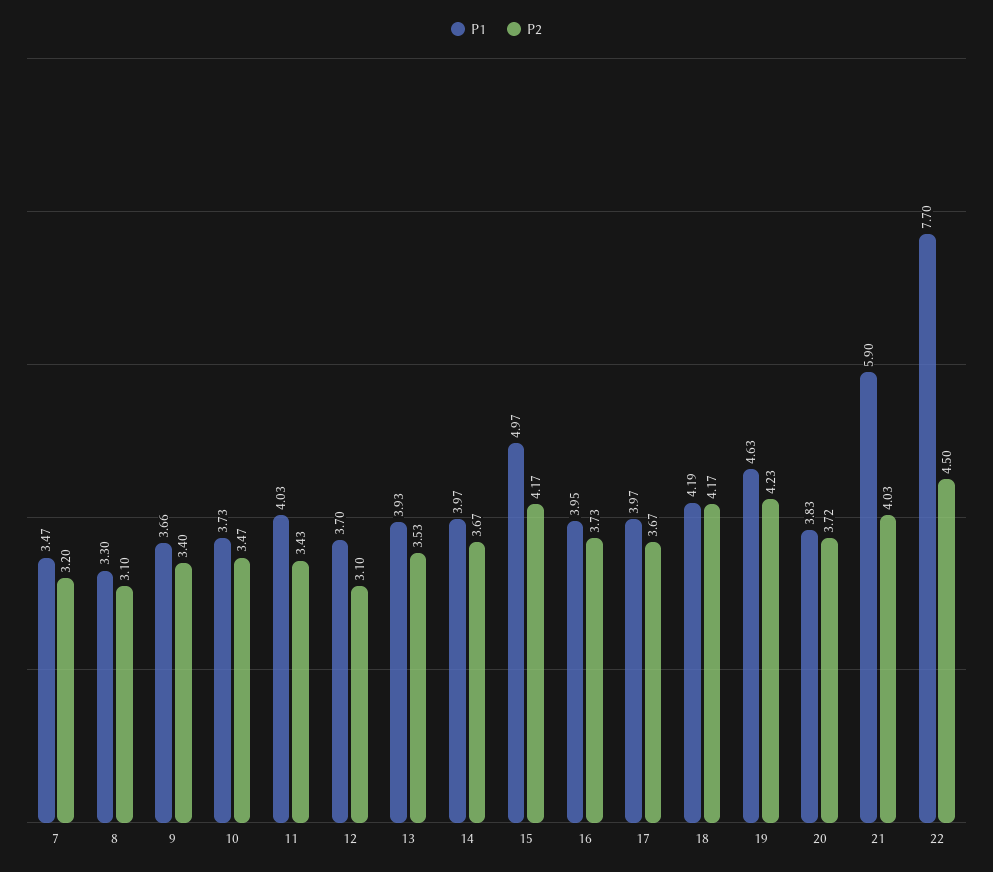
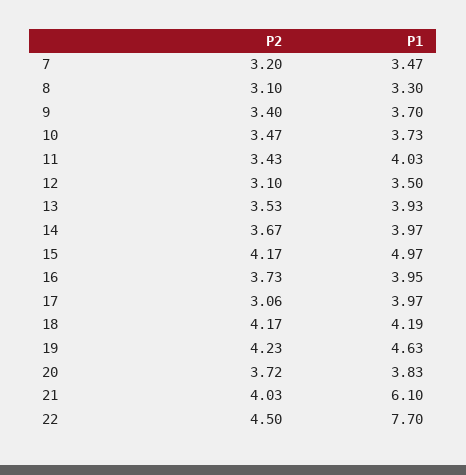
  {
    "P1": {
      "7": 3.47,
      "8": 3.3,
-     "9": 3.66,
+     "9": 3.7,
      "10": 3.73,
      "11": 4.03,
-     "12": 3.7,
+     "12": 3.5,
      "13": 3.93,
      "14": 3.97,
      "15": 4.97,
      "16": 3.95,
      "17": 3.97,
      "18": 4.19,
      "19": 4.63,
      "20": 3.83,
-     "21": 5.9,
+     "21": 6.1,
      "22": 7.7
    },
    "P2": {
      "7": 3.2,
      "8": 3.1,
      "9": 3.4,
      "10": 3.47,
      "11": 3.43,
      "12": 3.1,
      "13": 3.53,
      "14": 3.67,
      "15": 4.17,
      "16": 3.73,
-     "17": 3.67,
+     "17": 3.06,
      "18": 4.17,
      "19": 4.23,
      "20": 3.72,
      "21": 4.03,
      "22": 4.5
    }
  }

